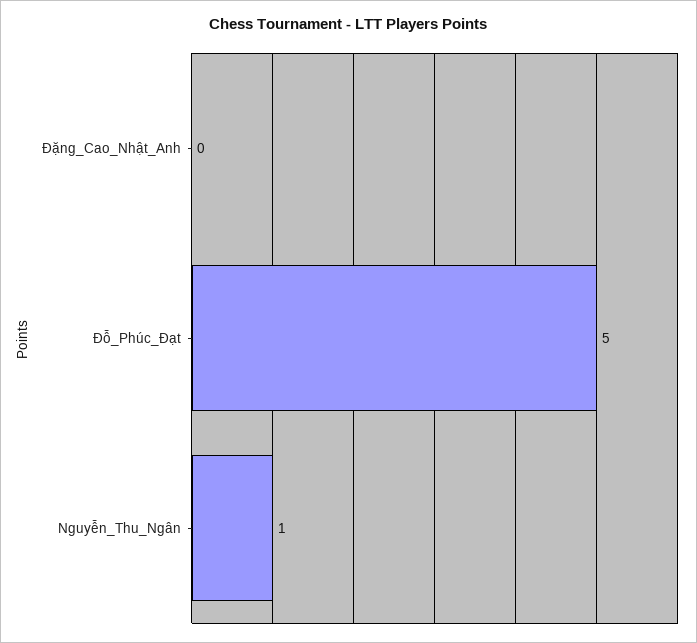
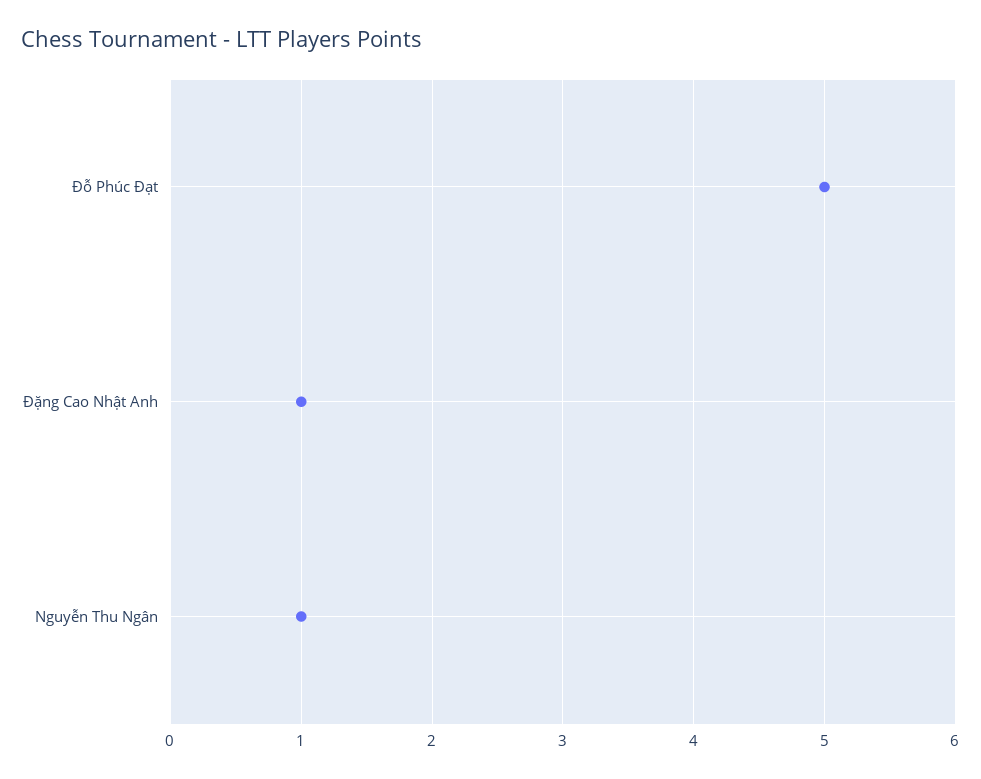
  {
-   "Đặng_Cao_Nhật_Anh": 0,
+   "Đặng_Cao_Nhật_Anh": 1,
    "Đỗ_Phúc_Đạt": 5,
    "Nguyễn_Thu_Ngân": 1
  }

